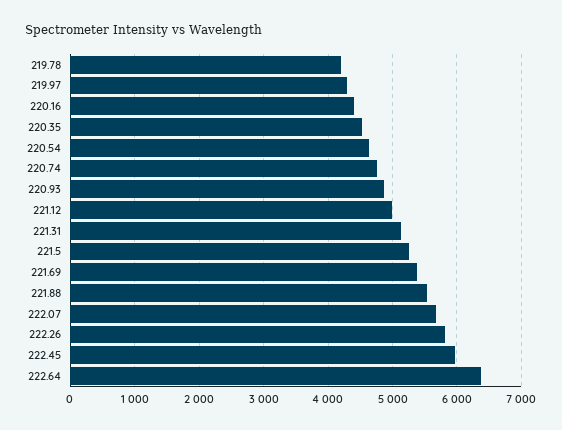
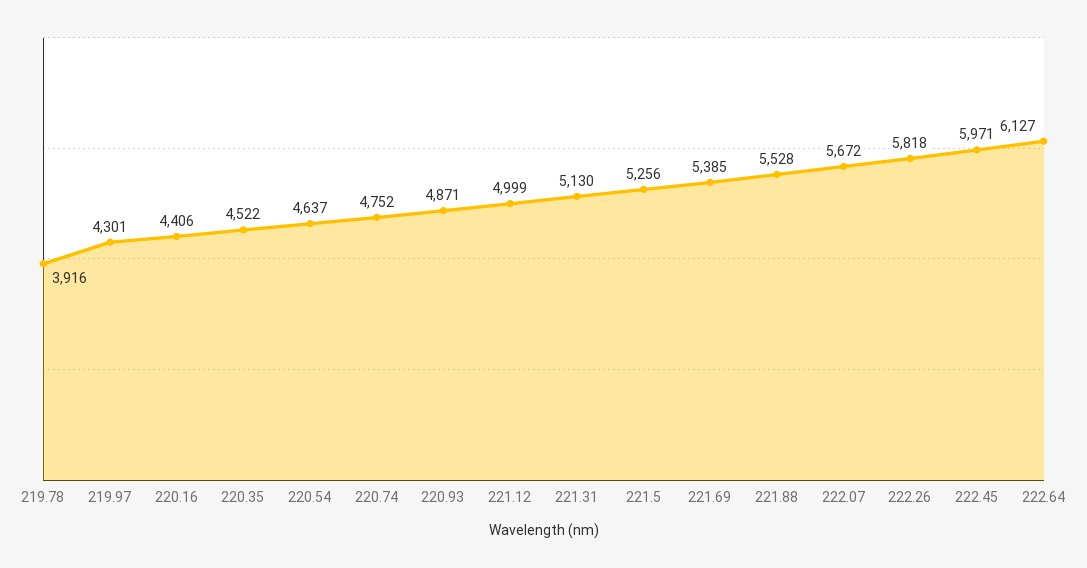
  {
-   "219.78": 4200,
+   "219.78": 3916,
    "219.97": 4301,
    "220.16": 4406,
    "220.35": 4522,
    "220.54": 4637,
    "220.74": 4752,
    "220.93": 4871,
    "221.12": 4999,
    "221.31": 5130,
    "221.5": 5256,
    "221.69": 5385,
    "221.88": 5528,
    "222.07": 5672,
    "222.26": 5818,
    "222.45": 5971,
-   "222.64": 6400
+   "222.64": 6127
  }

